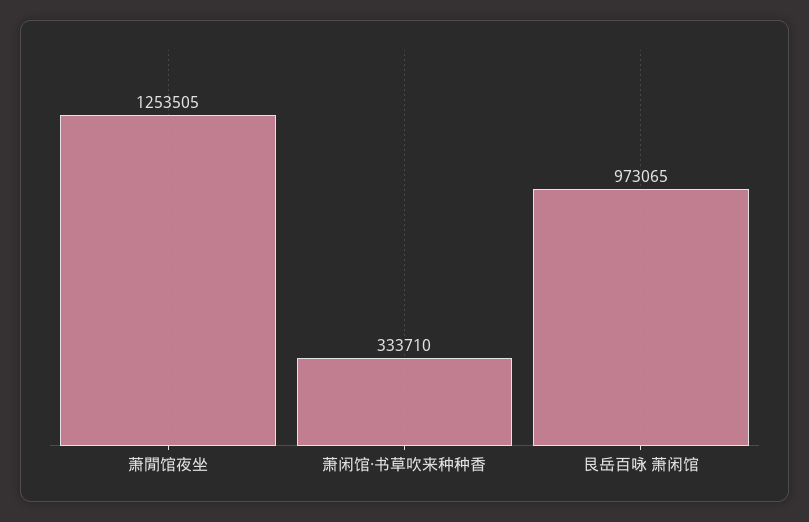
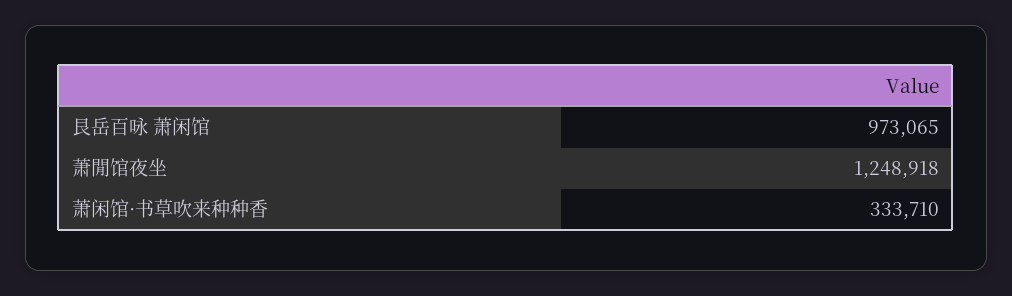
  {
-   "萧閒馆夜坐": 1253505,
+   "萧閒馆夜坐": 1248918,
    "萧闲馆·书草吹来种种香": 333710,
    "艮岳百咏 萧闲馆": 973065
  }

